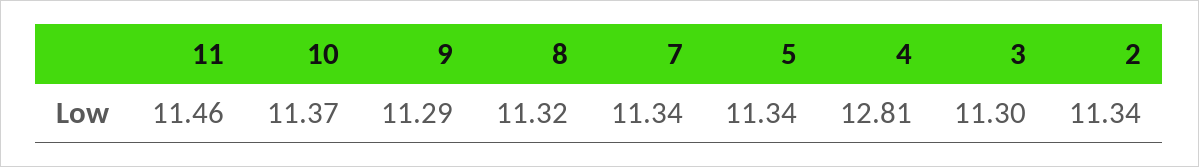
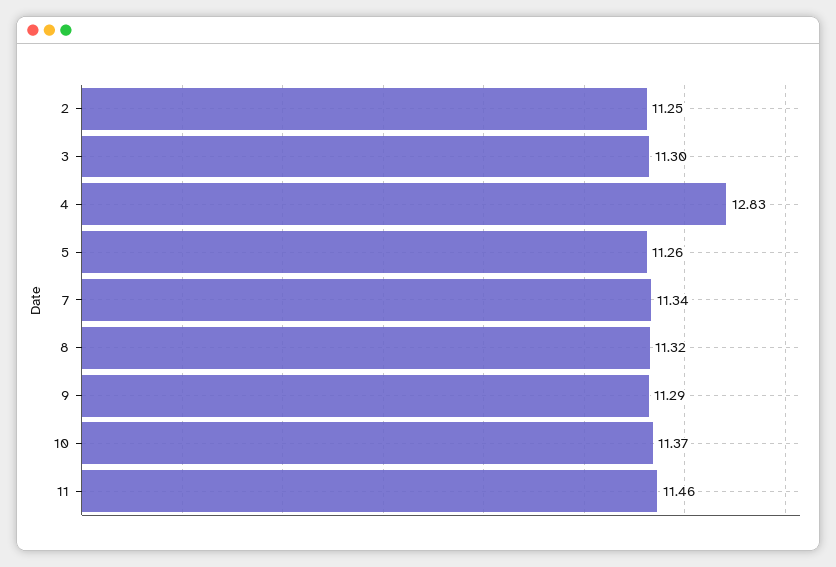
  {
    "11": 11.46,
    "10": 11.37,
    "9": 11.29,
    "8": 11.32,
    "7": 11.34,
-   "5": 11.34,
+   "5": 11.26,
-   "4": 12.81,
+   "4": 12.83,
    "3": 11.3,
-   "2": 11.34
+   "2": 11.25
  }

